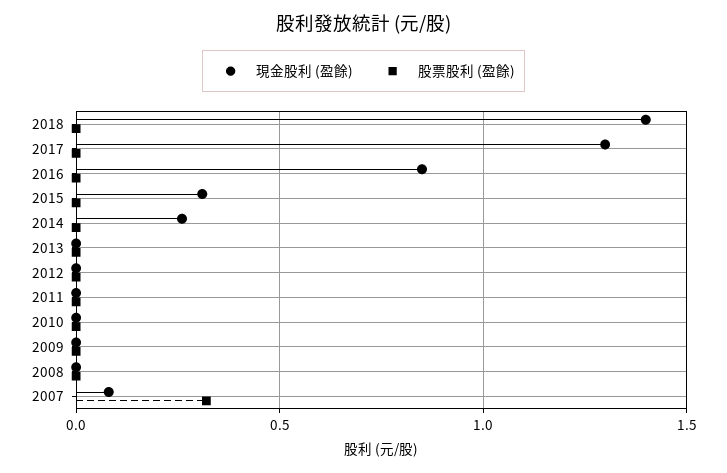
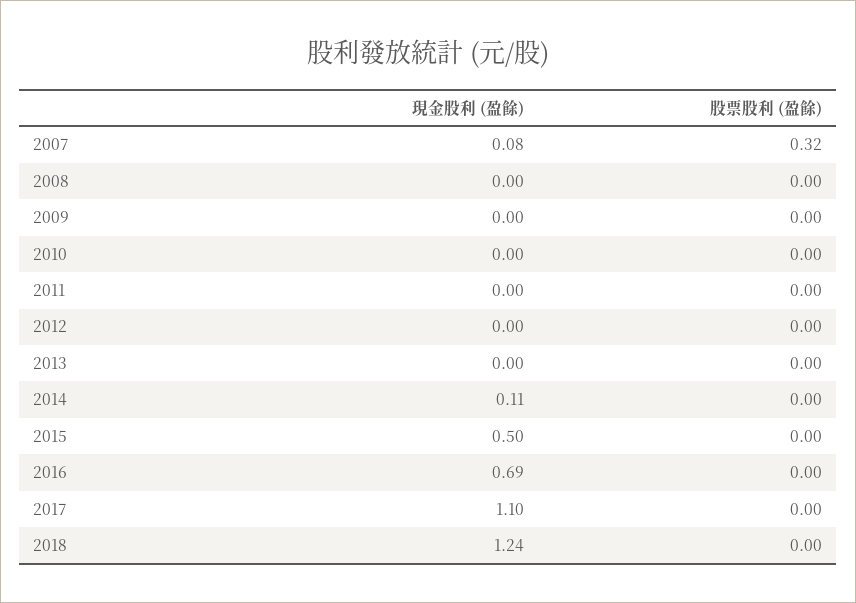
  {
    "現金股利 (盈餘)": {
-     "2018": 1.4,
+     "2018": 1.24,
-     "2017": 1.3,
+     "2017": 1.1,
-     "2016": 0.85,
+     "2016": 0.69,
-     "2015": 0.3,
+     "2015": 0.5,
-     "2014": 0.25,
+     "2014": 0.11,
      "2013": 0,
      "2012": 0,
      "2011": 0,
      "2010": 0,
      "2009": 0,
      "2008": 0,
      "2007": 0.08
    },
    "股票股利 (盈餘)": {
      "2018": 0,
      "2017": 0,
      "2016": 0,
      "2015": 0,
      "2014": 0,
      "2013": 0,
      "2012": 0,
      "2011": 0,
      "2010": 0,
      "2009": 0,
      "2008": 0,
      "2007": 0.32
    }
  }

